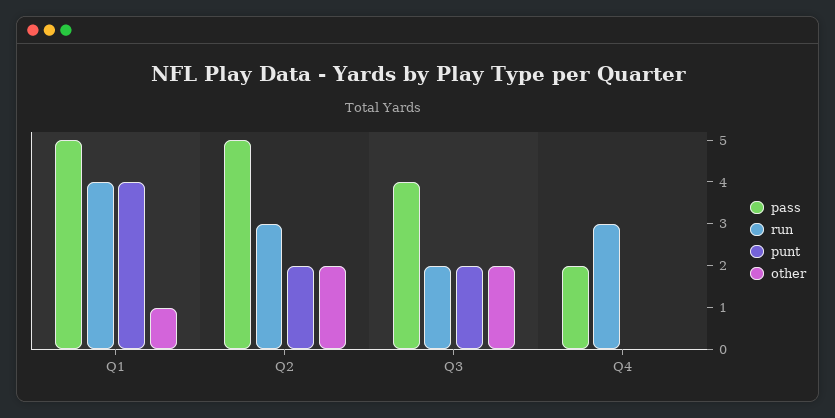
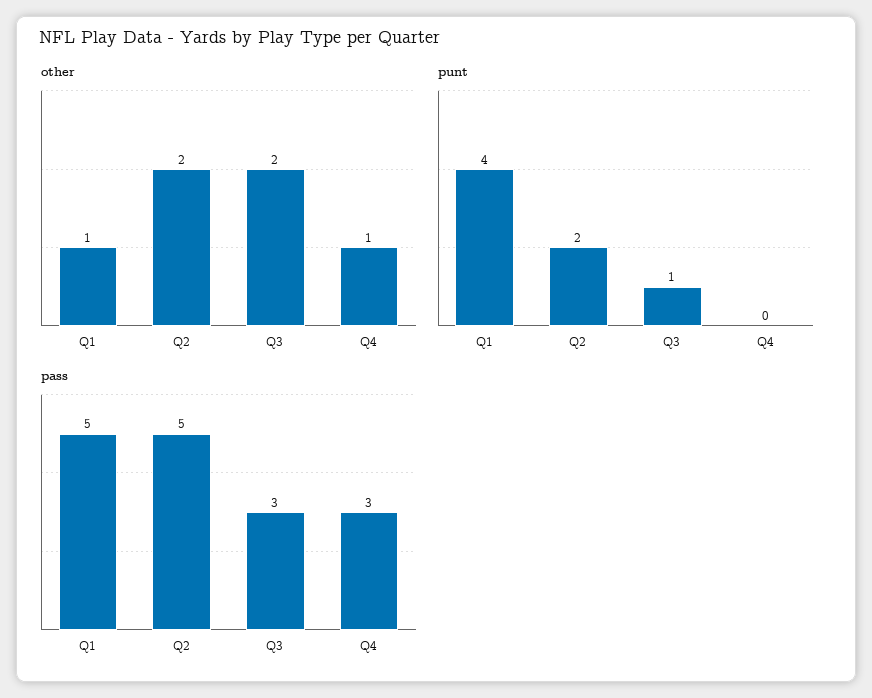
  {
    "pass": {
      "Q1": 5,
      "Q2": 5,
-     "Q3": 4,
+     "Q3": 3,
-     "Q4": 2
+     "Q4": 3
    },
-   "run": {
-     "Q1": 4,
-     "Q2": 3,
-     "Q3": 2,
-     "Q4": 3
-   },
    "punt": {
      "Q1": 4,
      "Q2": 2,
-     "Q3": 2,
+     "Q3": 1,
      "Q4": 0
    },
    "other": {
      "Q1": 1,
      "Q2": 2,
      "Q3": 2,
-     "Q4": 0
+     "Q4": 1
    }
  }

